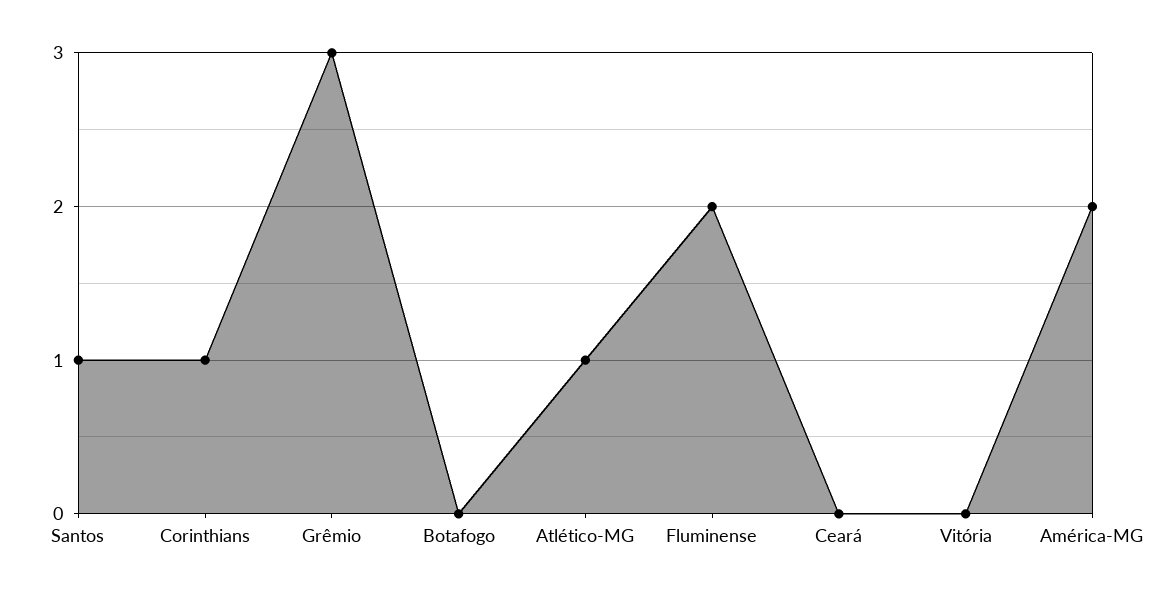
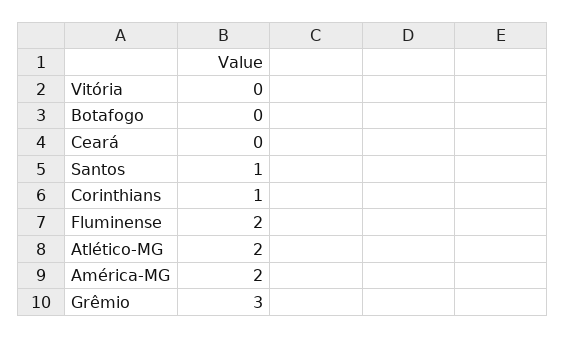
  {
    "Santos": 1,
    "Corinthians": 1,
    "Grêmio": 3,
    "Botafogo": 0,
-   "Atlético-MG": 1,
+   "Atlético-MG": 2,
    "Fluminense": 2,
    "Ceará": 0,
    "Vitória": 0,
    "América-MG": 2
  }

